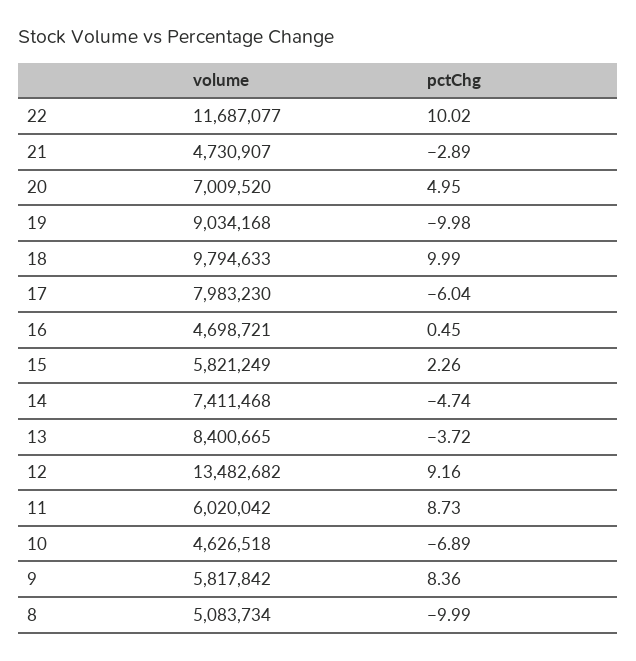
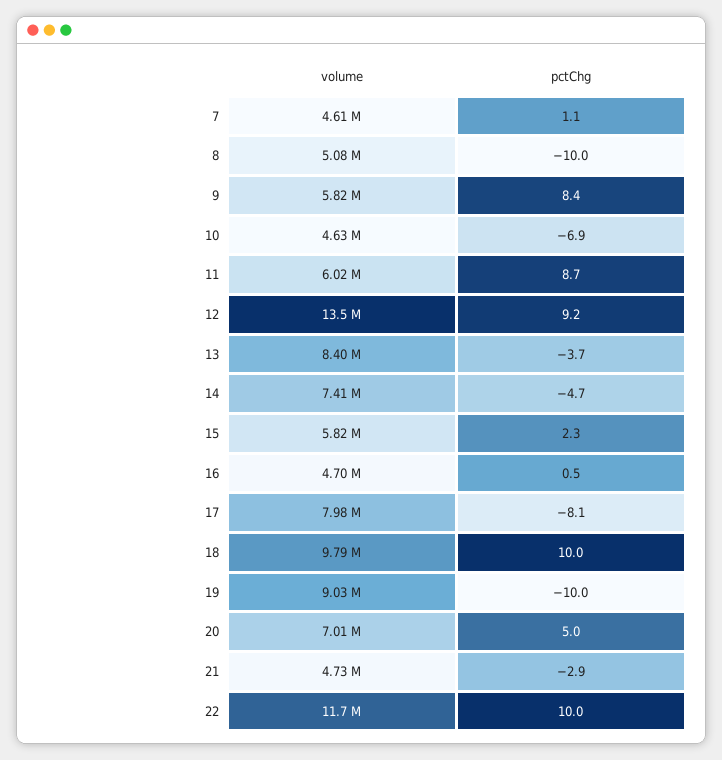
  {
    "volume": {
      "22": 11687077,
      "21": 4730907,
      "20": 7009520,
      "19": 9034168,
      "18": 9794633,
      "17": 7983230,
      "16": 4698721,
      "15": 5821249,
      "14": 7411468,
      "13": 8400665,
      "12": 13482682,
      "11": 6020042,
      "10": 4626518,
      "9": 5817842,
-     "8": 5083734
+     "8": 5083734,
+     "7": 4610000
    },
    "pctChg": {
      "22": 10.02,
      "21": -2.89,
      "20": 4.95,
      "19": -9.98,
      "18": 9.99,
-     "17": -6.04,
+     "17": -8.1,
      "16": 0.45,
      "15": 2.26,
      "14": -4.74,
      "13": -3.72,
      "12": 9.16,
      "11": 8.73,
      "10": -6.89,
      "9": 8.36,
-     "8": -9.99
+     "8": -9.99,
+     "7": 1.1
    }
  }

